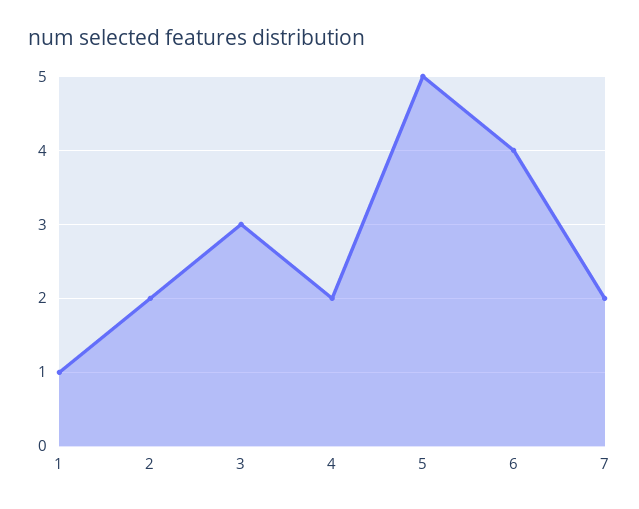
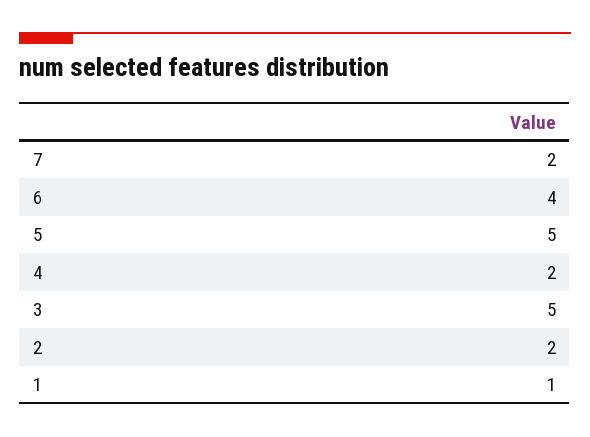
  {
    "1": 1,
    "2": 2,
-   "3": 3,
+   "3": 5,
    "4": 2,
    "5": 5,
    "6": 4,
    "7": 2
  }

